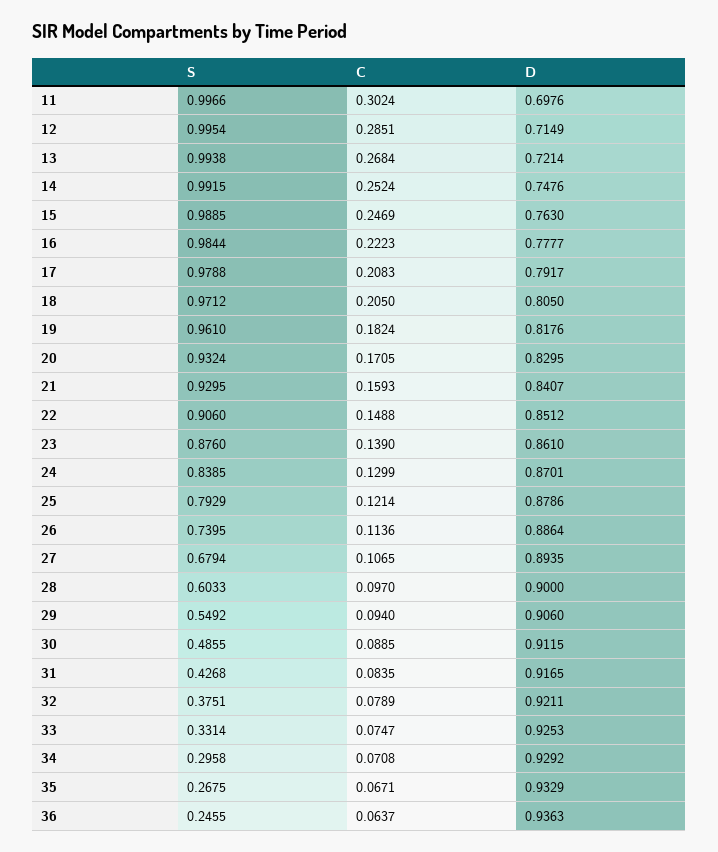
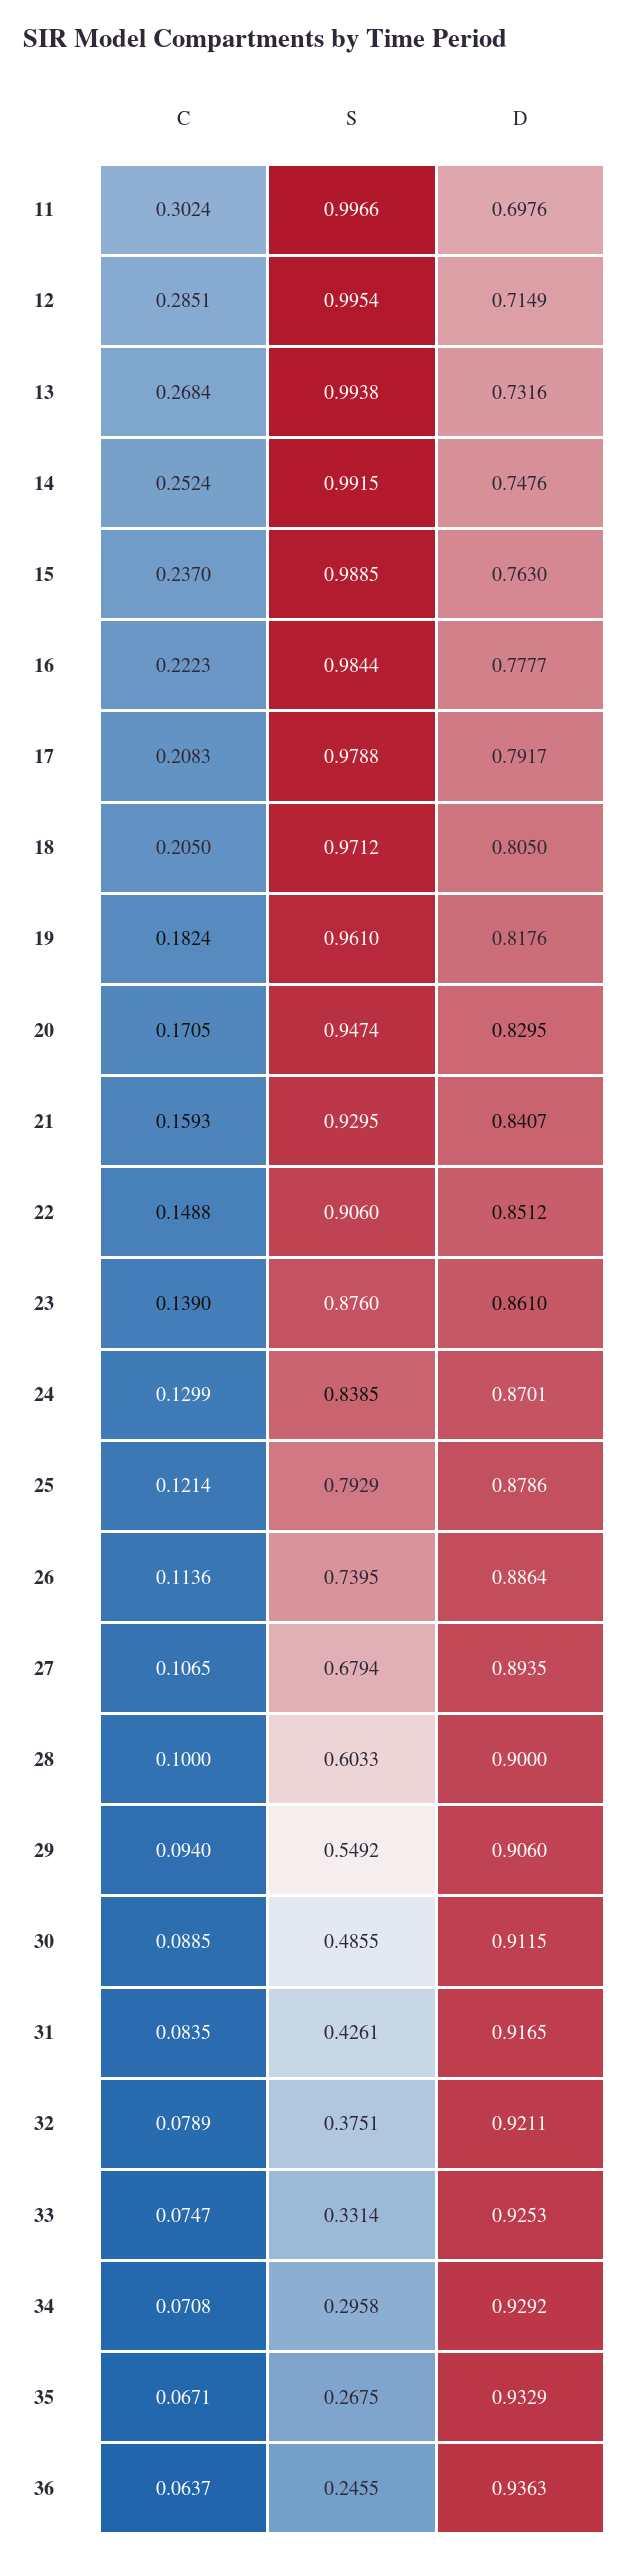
  {
    "S": {
      "11": 0.9966,
      "12": 0.9954,
      "13": 0.9938,
      "14": 0.9915,
      "15": 0.9885,
      "16": 0.9844,
      "17": 0.9788,
      "18": 0.9712,
      "19": 0.961,
-     "20": 0.9324,
+     "20": 0.9474,
      "21": 0.9295,
      "22": 0.906,
      "23": 0.876,
      "24": 0.8385,
      "25": 0.7929,
      "26": 0.7395,
      "27": 0.6794,
      "28": 0.6033,
      "29": 0.5492,
      "30": 0.4855,
-     "31": 0.4268,
+     "31": 0.4261,
      "32": 0.3751,
      "33": 0.3314,
      "34": 0.2958,
      "35": 0.2675,
      "36": 0.2455
    },
    "C": {
      "11": 0.3024,
      "12": 0.2851,
      "13": 0.2684,
      "14": 0.2524,
-     "15": 0.2469,
+     "15": 0.237,
      "16": 0.2223,
      "17": 0.2083,
      "18": 0.205,
      "19": 0.1824,
      "20": 0.1705,
      "21": 0.1593,
      "22": 0.1488,
      "23": 0.139,
      "24": 0.1299,
      "25": 0.1214,
      "26": 0.1136,
      "27": 0.1065,
-     "28": 0.097,
+     "28": 0.1,
      "29": 0.094,
      "30": 0.0885,
      "31": 0.0835,
      "32": 0.0789,
      "33": 0.0747,
      "34": 0.0708,
      "35": 0.0671,
      "36": 0.0637
    },
    "D": {
      "11": 0.6976,
      "12": 0.7149,
-     "13": 0.7214,
+     "13": 0.7316,
      "14": 0.7476,
      "15": 0.763,
      "16": 0.7777,
      "17": 0.7917,
      "18": 0.805,
      "19": 0.8176,
      "20": 0.8295,
      "21": 0.8407,
      "22": 0.8512,
      "23": 0.861,
      "24": 0.8701,
      "25": 0.8786,
      "26": 0.8864,
      "27": 0.8935,
      "28": 0.9,
      "29": 0.906,
      "30": 0.9115,
      "31": 0.9165,
      "32": 0.9211,
      "33": 0.9253,
      "34": 0.9292,
      "35": 0.9329,
      "36": 0.9363
    }
  }

